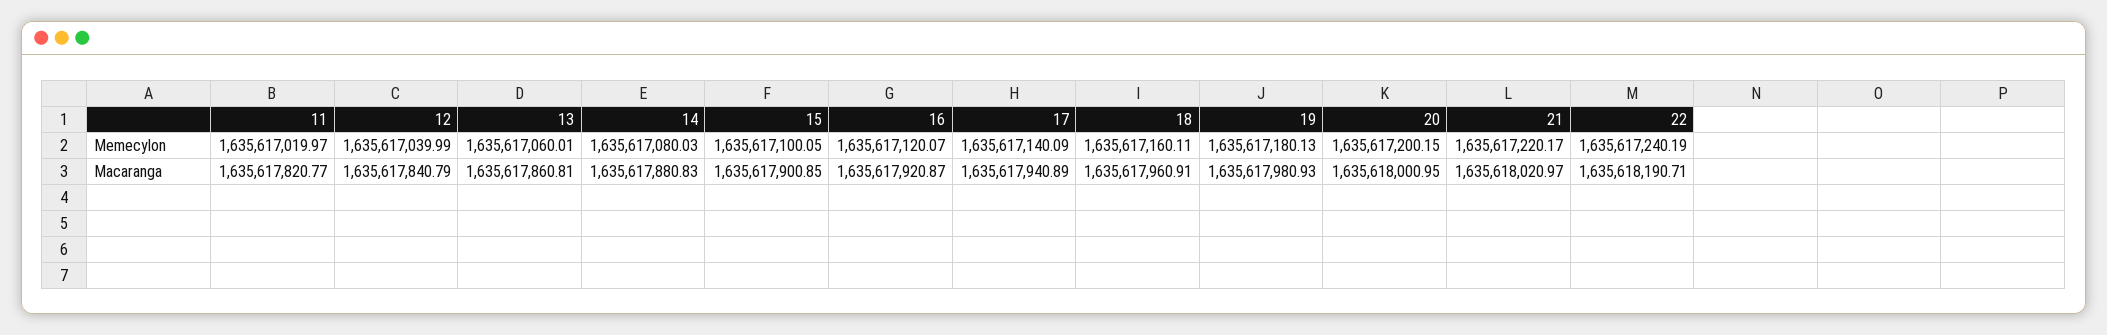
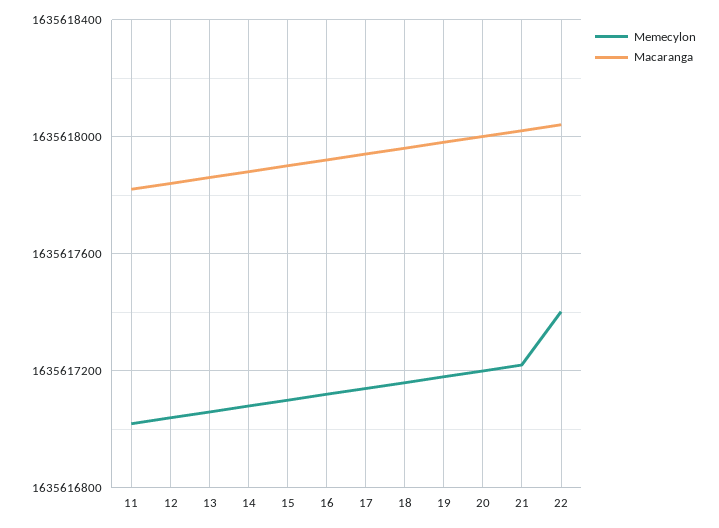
  {
    "Memecylon": {
      "11": 1635617019.97,
      "12": 1635617039.99,
      "13": 1635617060.01,
      "14": 1635617080.03,
      "15": 1635617100.05,
      "16": 1635617120.07,
      "17": 1635617140.09,
      "18": 1635617160.11,
      "19": 1635617180.13,
      "20": 1635617200.15,
      "21": 1635617220.17,
-     "22": 1635617240.19
+     "22": 1635617400
    },
    "Macaranga": {
      "11": 1635617820.77,
      "12": 1635617840.79,
      "13": 1635617860.81,
      "14": 1635617880.83,
      "15": 1635617900.85,
      "16": 1635617920.87,
      "17": 1635617940.89,
      "18": 1635617960.91,
      "19": 1635617980.93,
      "20": 1635618000.95,
      "21": 1635618020.97,
-     "22": 1635618190.71
+     "22": 1635618050
    }
  }

